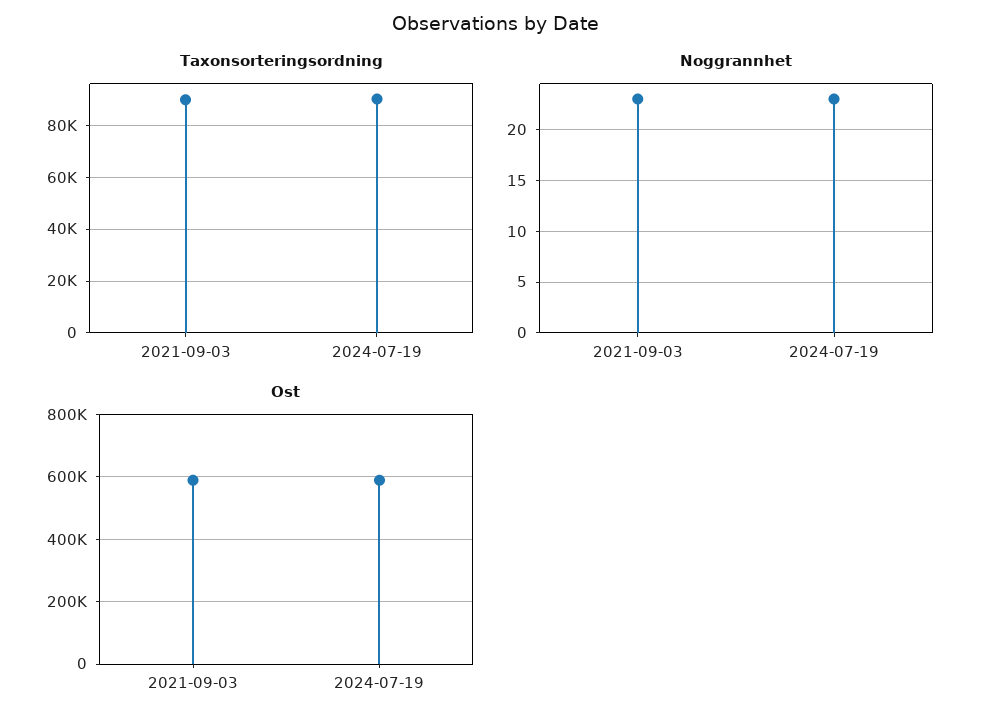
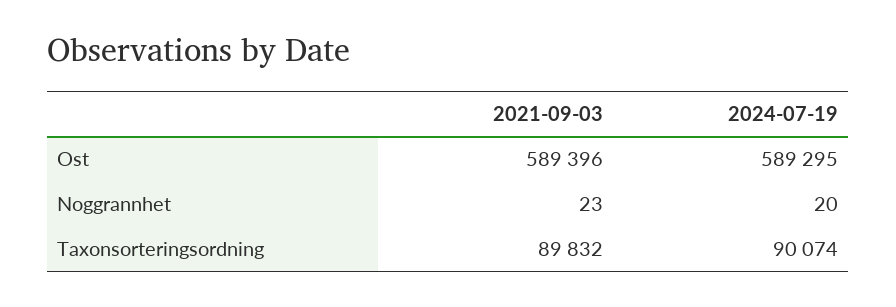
  {
    "Taxonsorteringsordning": {
      "2021-09-03": 89832,
      "2024-07-19": 90074
    },
    "Noggrannhet": {
      "2021-09-03": 23,
-     "2024-07-19": 23
+     "2024-07-19": 20
    },
    "Ost": {
      "2021-09-03": 589396,
      "2024-07-19": 589295
    }
  }

